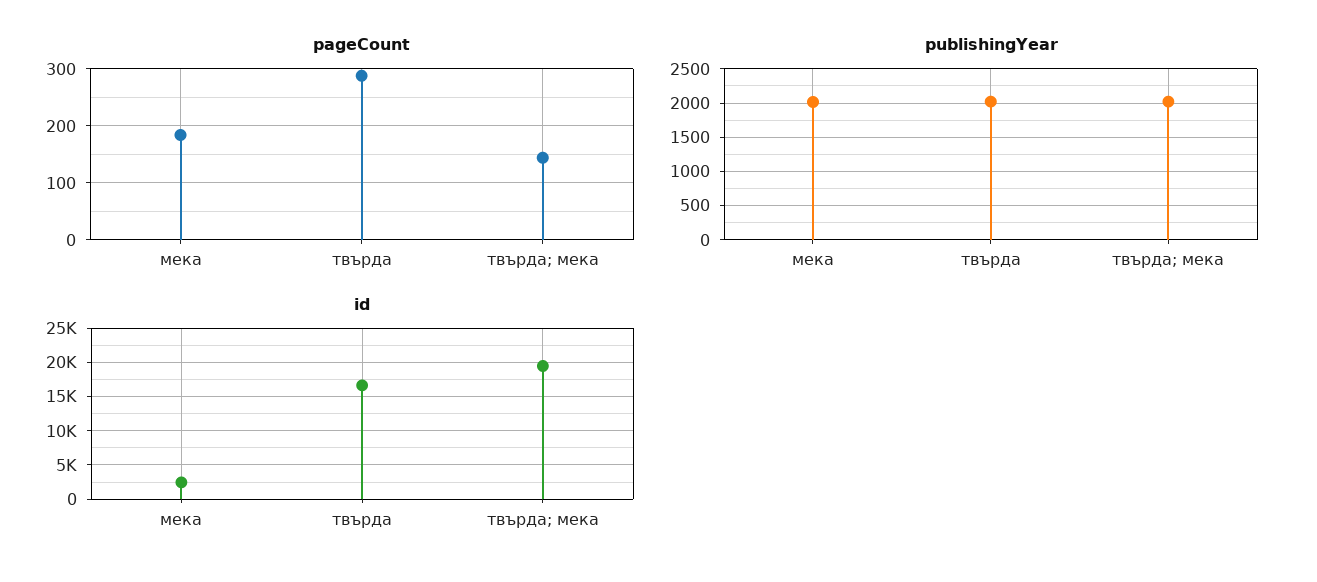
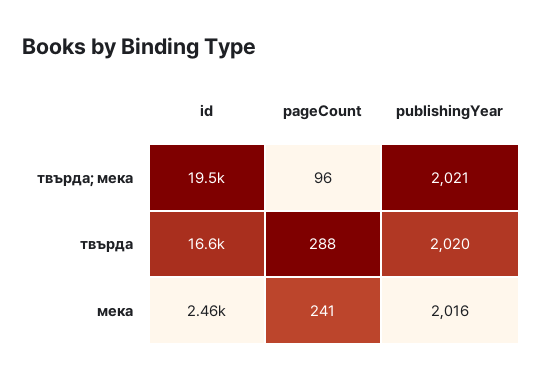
  {
    "pageCount": {
-     "мека": 180,
+     "мека": 241,
      "твърда": 288,
-     "твърда; мека": 140
+     "твърда; мека": 96
    },
    "publishingYear": {
      "мека": 2016,
      "твърда": 2020,
      "твърда; мека": 2021
    },
    "id": {
      "мека": 2460,
      "твърда": 16600,
      "твърда; мека": 19500
    }
  }

